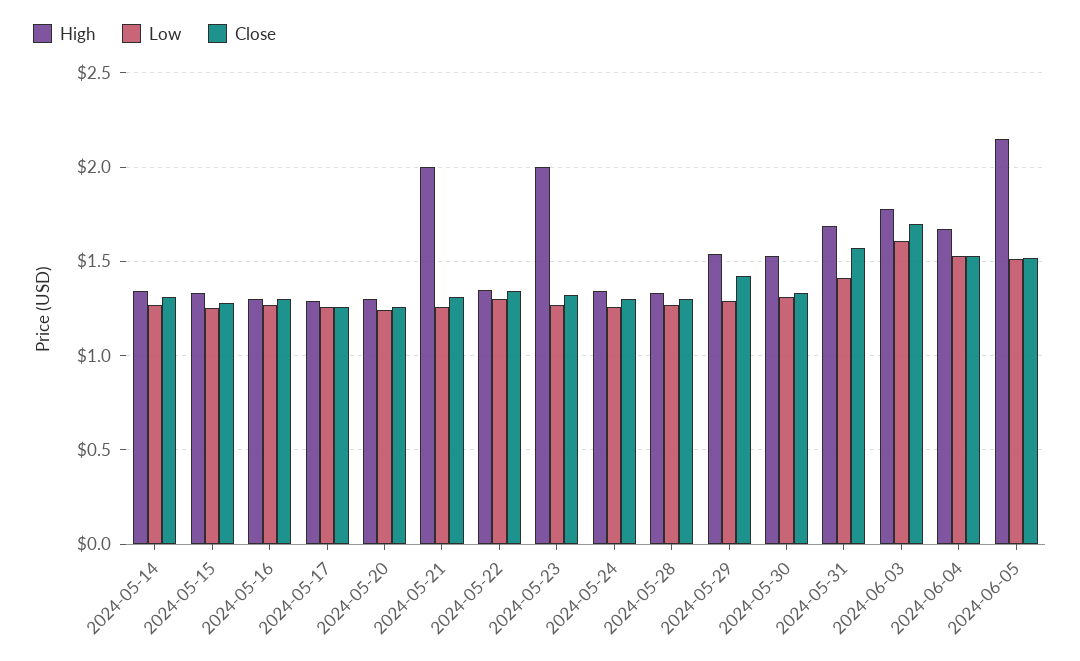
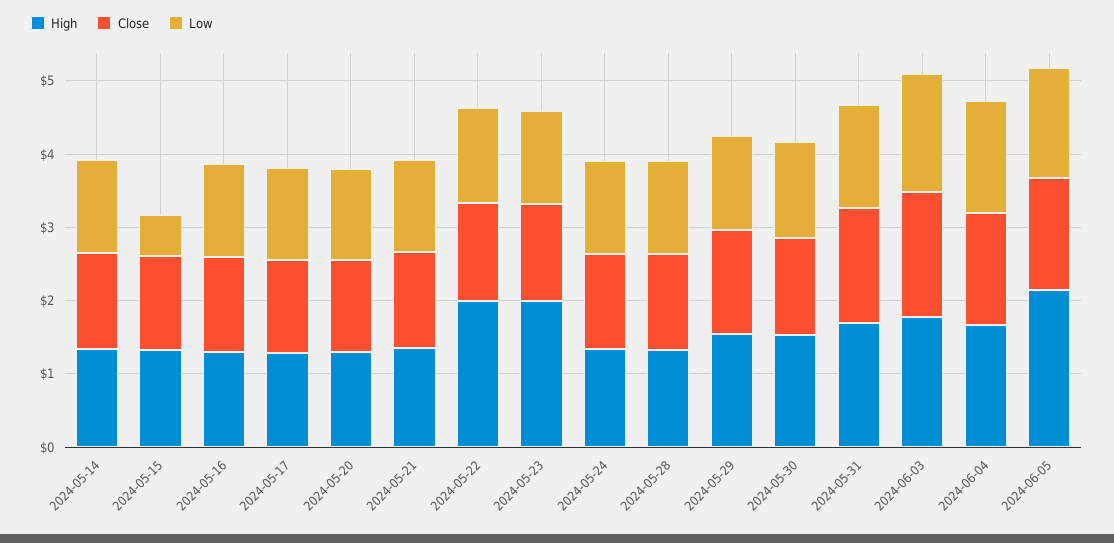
  {
    "High": {
      "2024-05-14": 1.35,
      "2024-05-15": 1.35,
      "2024-05-16": 1.3,
      "2024-05-17": 1.3,
      "2024-05-20": 1.3,
-     "2024-05-21": 2,
+     "2024-05-21": 1.4,
-     "2024-05-22": 1.35,
+     "2024-05-22": 2,
      "2024-05-23": 2,
      "2024-05-24": 1.35,
      "2024-05-28": 1.35,
      "2024-05-29": 1.55,
      "2024-05-30": 1.55,
      "2024-05-31": 1.7,
      "2024-06-03": 1.8,
      "2024-06-04": 1.65,
      "2024-06-05": 2.15
    },
    "Low": {
      "2024-05-14": 1.25,
-     "2024-05-15": 1.25,
+     "2024-05-15": 0.6,
      "2024-05-16": 1.25,
      "2024-05-17": 1.25,
      "2024-05-20": 1.25,
      "2024-05-21": 1.25,
      "2024-05-22": 1.3,
      "2024-05-23": 1.25,
      "2024-05-24": 1.25,
      "2024-05-28": 1.25,
      "2024-05-29": 1.3,
      "2024-05-30": 1.3,
      "2024-05-31": 1.4,
      "2024-06-03": 1.6,
      "2024-06-04": 1.55,
      "2024-06-05": 1.5
    },
    "Close": {
      "2024-05-14": 1.3,
      "2024-05-15": 1.3,
      "2024-05-16": 1.3,
      "2024-05-17": 1.25,
      "2024-05-20": 1.25,
      "2024-05-21": 1.3,
      "2024-05-22": 1.35,
      "2024-05-23": 1.3,
      "2024-05-24": 1.3,
      "2024-05-28": 1.3,
      "2024-05-29": 1.4,
      "2024-05-30": 1.35,
      "2024-05-31": 1.55,
      "2024-06-03": 1.7,
      "2024-06-04": 1.55,
      "2024-06-05": 1.5
    }
  }

